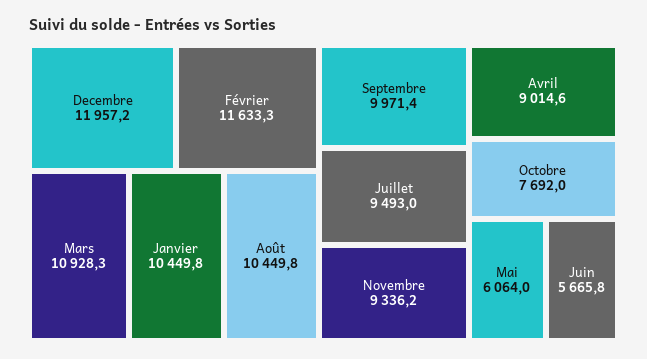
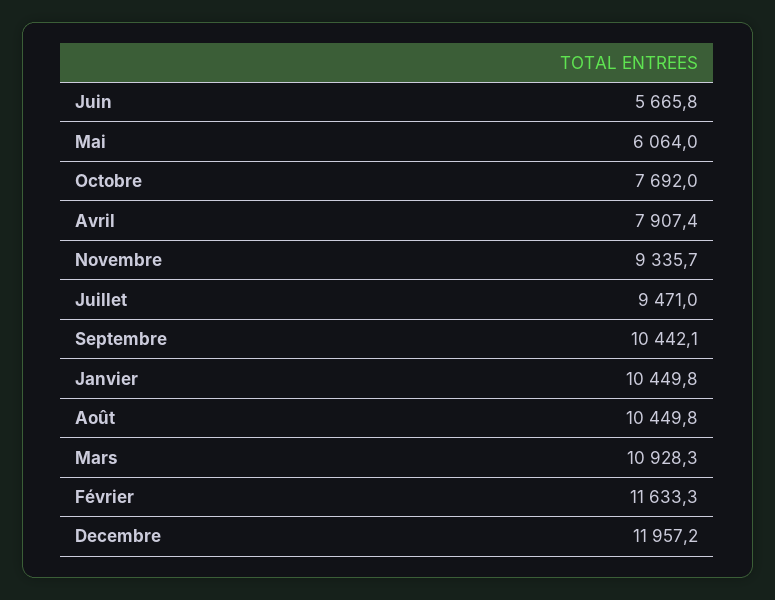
  {
    "Decembre": 11957.2,
    "Février": 11633.3,
    "Mars": 10928.3,
    "Janvier": 10449.8,
    "Août": 10449.8,
-   "Septembre": 9971.4,
+   "Septembre": 10442.1,
-   "Juillet": 9493,
+   "Juillet": 9471,
-   "Novembre": 9336.2,
+   "Novembre": 9335.7,
-   "Avril": 9014.6,
+   "Avril": 7907.4,
    "Octobre": 7692,
    "Mai": 6064,
    "Juin": 5665.8
  }

